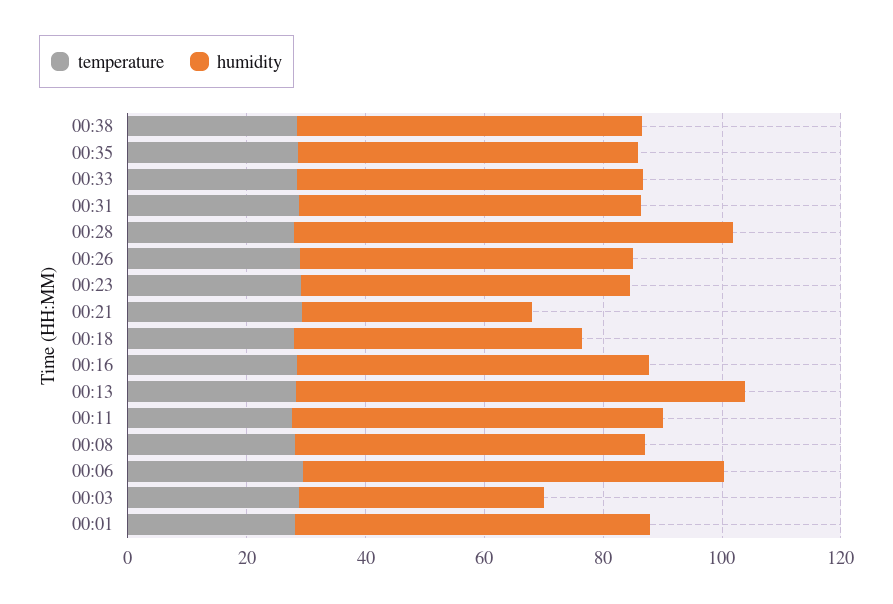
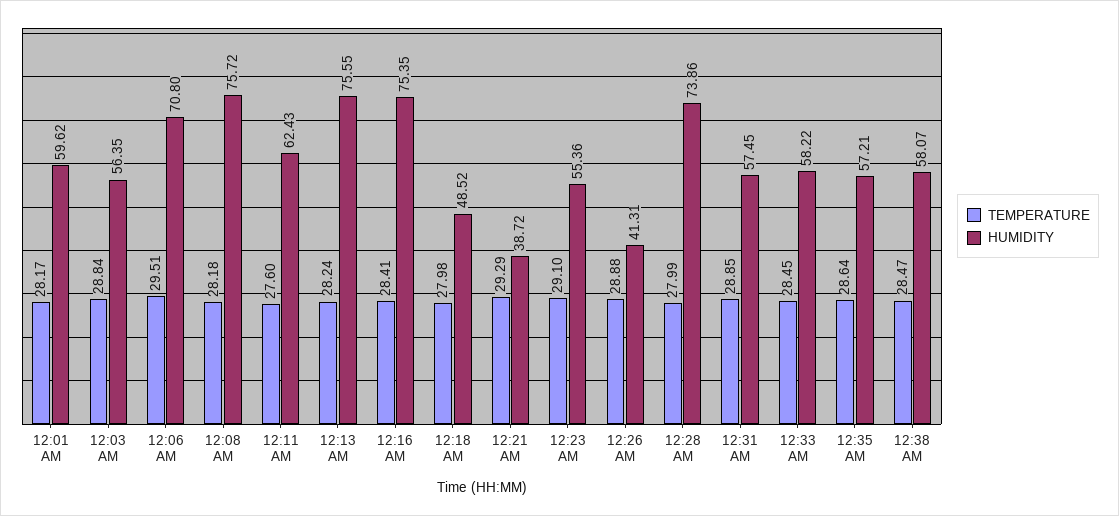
  {
    "temperature": {
      "00:38": 28.47,
      "00:35": 28.64,
      "00:33": 28.45,
      "00:31": 28.85,
      "00:28": 27.99,
      "00:26": 28.88,
      "00:23": 29.1,
      "00:21": 29.29,
      "00:18": 27.98,
      "00:16": 28.41,
      "00:13": 28.24,
      "00:11": 27.6,
      "00:08": 28.18,
      "00:06": 29.51,
      "00:03": 28.84,
      "00:01": 28.17
    },
    "humidity": {
      "00:38": 58.07,
      "00:35": 57.21,
      "00:33": 58.22,
      "00:31": 57.45,
      "00:28": 73.86,
-     "00:26": 55,
+     "00:26": 41.31,
      "00:23": 55.36,
      "00:21": 38.72,
      "00:18": 48.52,
-     "00:16": 60,
+     "00:16": 75.35,
      "00:13": 75.55,
      "00:11": 62.43,
-     "00:08": 60,
+     "00:08": 75.72,
      "00:06": 70.8,
-     "00:03": 40,
+     "00:03": 56.35,
      "00:01": 59.62
    }
  }

